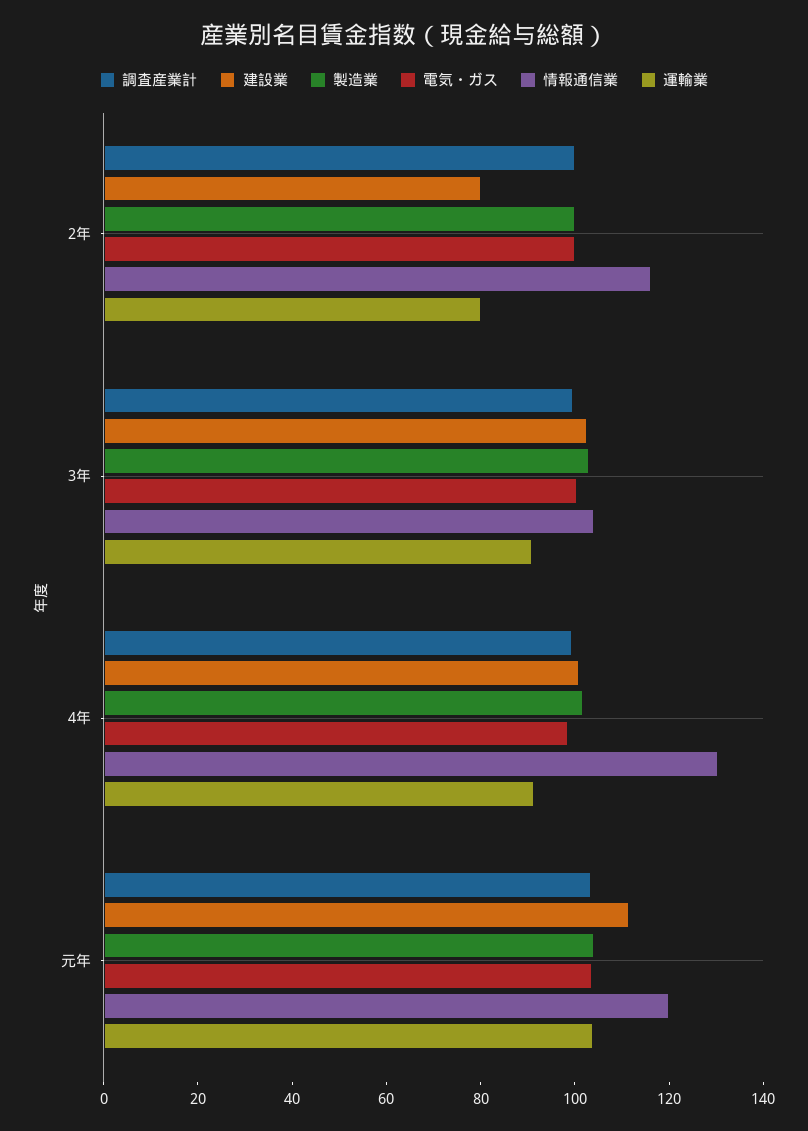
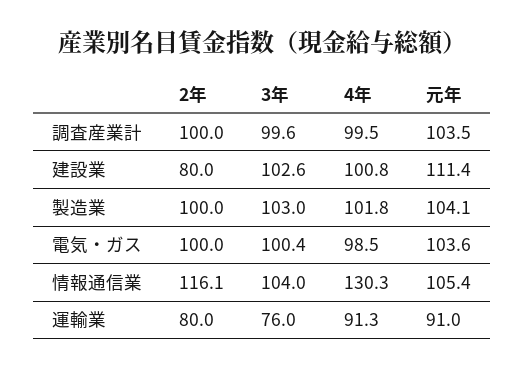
  {
    "調査産業計": {
      "2年": 100,
      "3年": 99.6,
      "4年": 99.5,
      "元年": 103.5
    },
    "建設業": {
      "2年": 80,
      "3年": 102.6,
      "4年": 100.8,
      "元年": 111.4
    },
    "製造業": {
      "2年": 100,
      "3年": 103,
      "4年": 101.8,
      "元年": 104.1
    },
    "電気・ガス": {
      "2年": 100,
      "3年": 100.4,
      "4年": 98.5,
      "元年": 103.6
    },
    "情報通信業": {
      "2年": 116.1,
      "3年": 104,
      "4年": 130.3,
-     "元年": 120
+     "元年": 105.4
    },
    "運輸業": {
      "2年": 80,
-     "3年": 90,
+     "3年": 76,
      "4年": 91.3,
-     "元年": 105
+     "元年": 91
    }
  }

